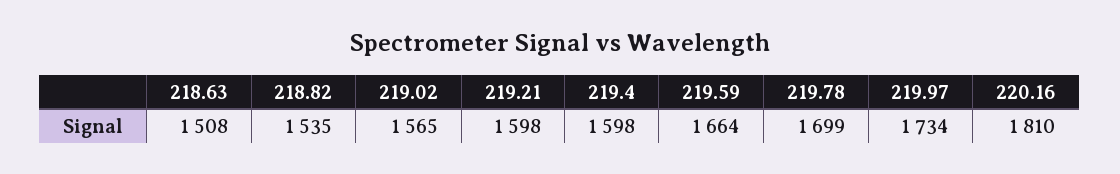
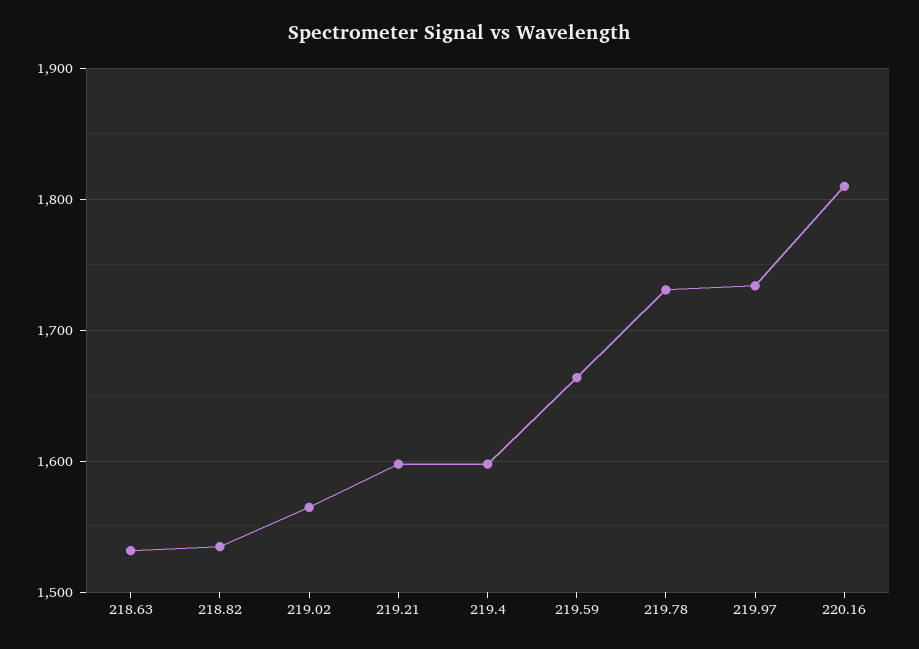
  {
-   "218.63": 1508,
+   "218.63": 1530,
    "218.82": 1535,
    "219.02": 1565,
    "219.21": 1598,
    "219.4": 1598,
    "219.59": 1664,
-   "219.78": 1699,
+   "219.78": 1730,
    "219.97": 1734,
    "220.16": 1810
  }

